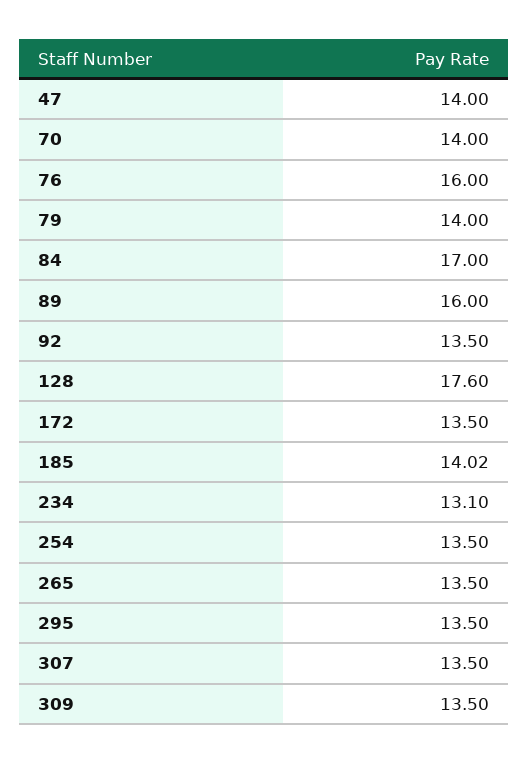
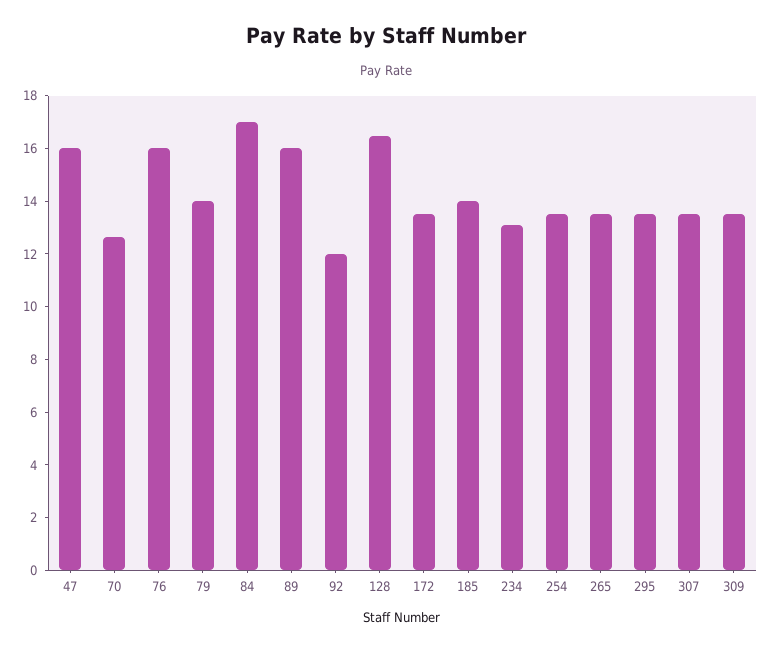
  {
-   "47": 14,
+   "47": 16,
-   "70": 14,
+   "70": 12.5,
    "76": 16,
    "79": 14,
    "84": 17,
    "89": 16,
-   "92": 13.5,
+   "92": 12,
-   "128": 17.6,
+   "128": 16.5,
    "172": 13.5,
    "185": 14.02,
    "234": 13.1,
    "254": 13.5,
    "265": 13.5,
    "295": 13.5,
    "307": 13.5,
    "309": 13.5
  }

